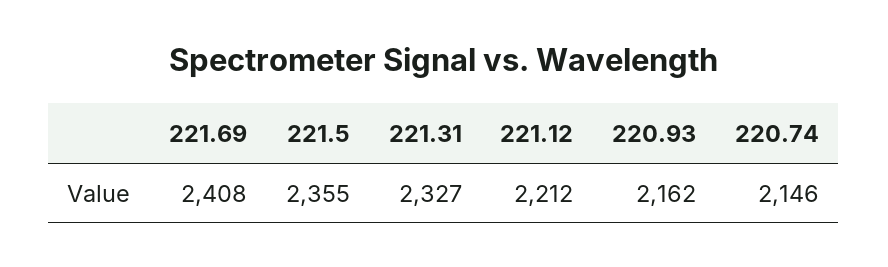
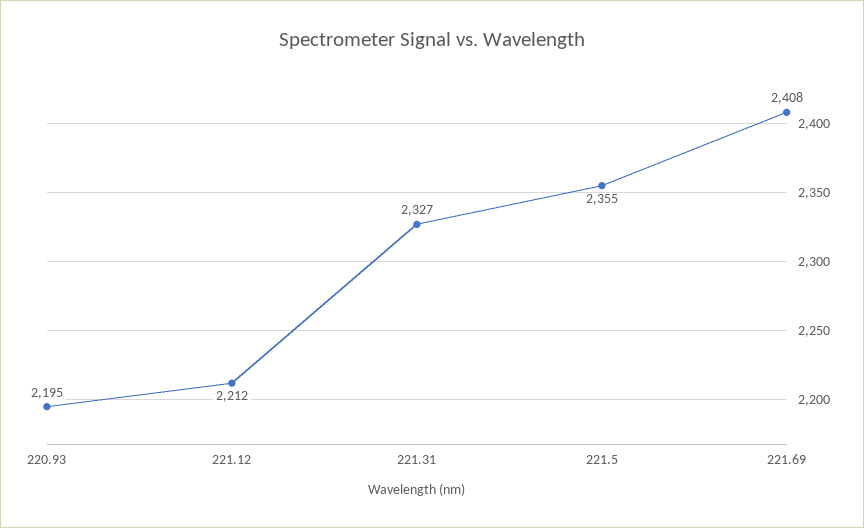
  {
    "221.69": 2408,
    "221.5": 2355,
    "221.31": 2327,
    "221.12": 2212,
-   "220.93": 2162,
+   "220.93": 2195
-   "220.74": 2146
  }

